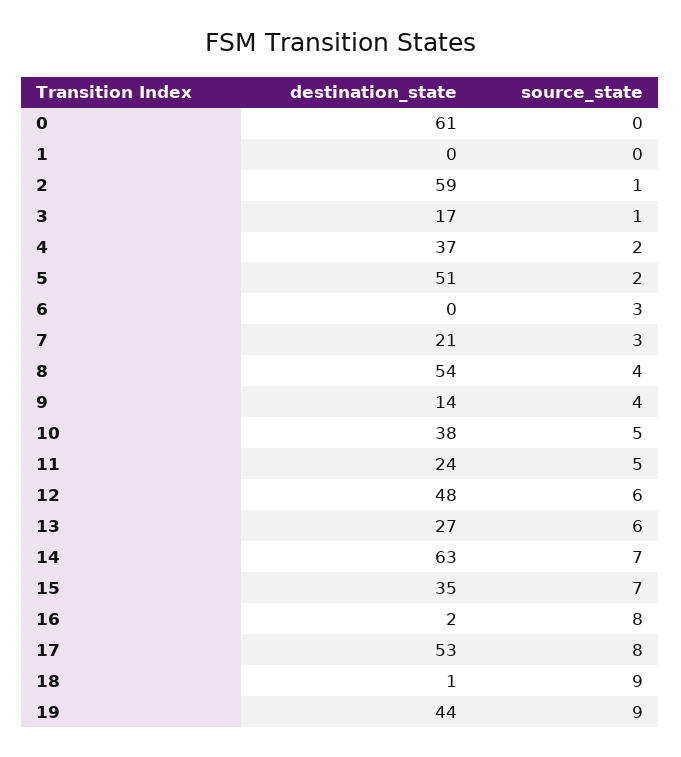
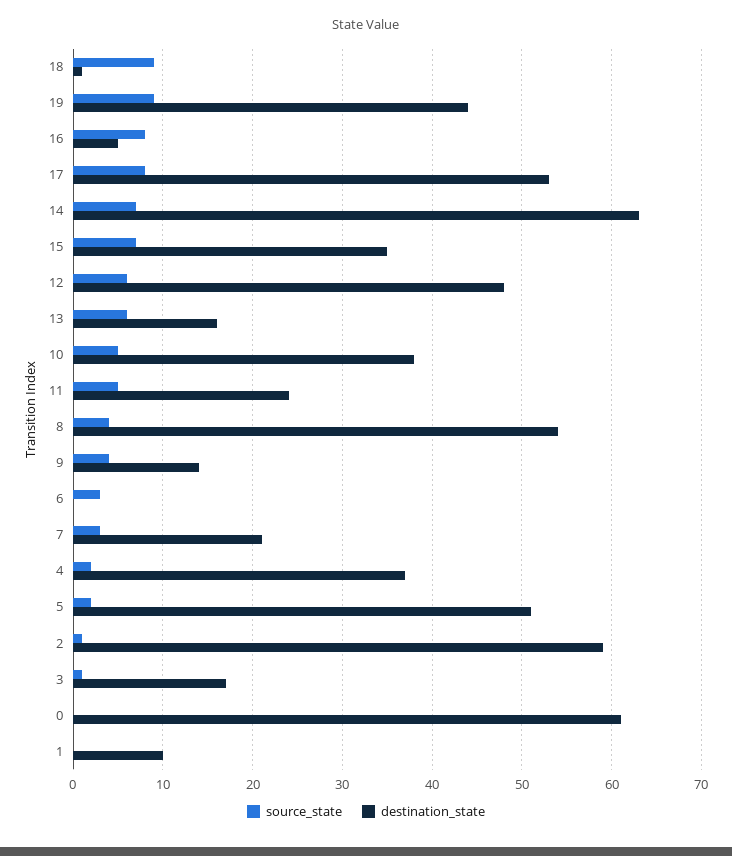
  {
    "destination_state": {
      "0": 61,
-     "1": 0,
+     "1": 10,
      "2": 59,
      "3": 17,
      "4": 37,
      "5": 51,
      "6": 0,
      "7": 21,
      "8": 54,
      "9": 14,
      "10": 38,
      "11": 24,
      "12": 48,
-     "13": 27,
+     "13": 16,
      "14": 63,
      "15": 35,
-     "16": 2,
+     "16": 5,
      "17": 53,
      "18": 1,
      "19": 44
    },
    "source_state": {
      "0": 0,
      "1": 0,
      "2": 1,
      "3": 1,
      "4": 2,
      "5": 2,
      "6": 3,
      "7": 3,
      "8": 4,
      "9": 4,
      "10": 5,
      "11": 5,
      "12": 6,
      "13": 6,
      "14": 7,
      "15": 7,
      "16": 8,
      "17": 8,
      "18": 9,
      "19": 9
    }
  }

